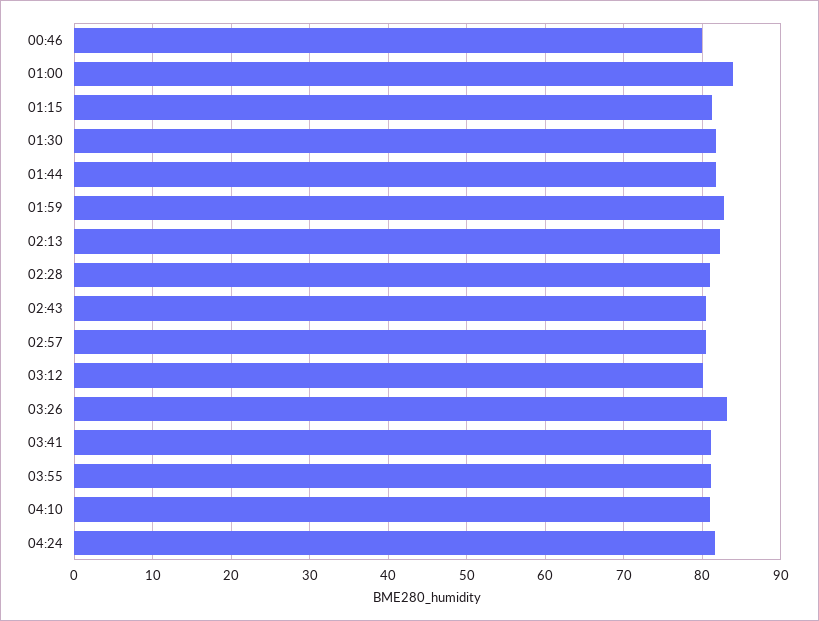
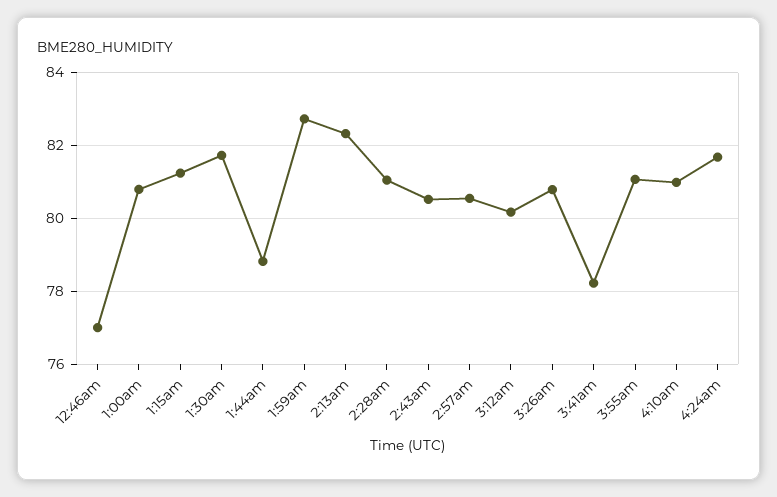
  {
-   "00:46": 80,
+   "00:46": 77,
-   "01:00": 84,
+   "01:00": 80.8,
    "01:15": 81.2,
    "01:30": 81.8,
-   "01:44": 82,
+   "01:44": 78.8,
    "01:59": 82.8,
    "02:13": 82.4,
    "02:28": 81,
    "02:43": 80.6,
    "02:57": 80.6,
    "03:12": 80.2,
-   "03:26": 83,
+   "03:26": 80.8,
-   "03:41": 81,
+   "03:41": 78.2,
    "03:55": 81,
    "04:10": 81,
    "04:24": 81.6
  }

